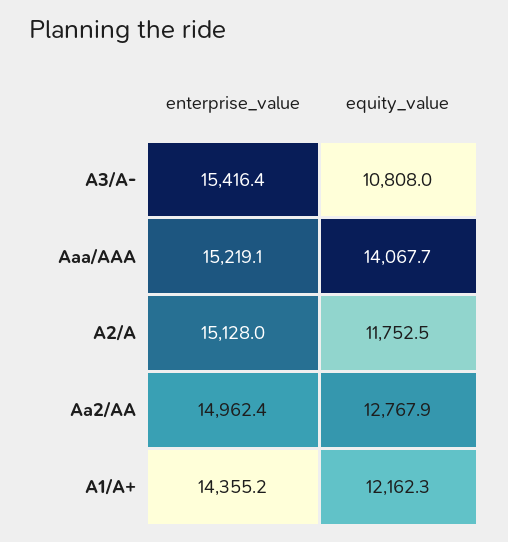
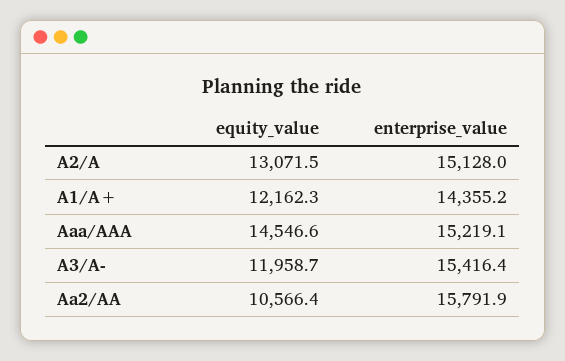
  {
    "enterprise_value": {
      "A3/A-": 15416.4,
      "Aaa/AAA": 15219.1,
      "A2/A": 15128,
-     "Aa2/AA": 14962.4,
+     "Aa2/AA": 15791.9,
      "A1/A+": 14355.2
    },
    "equity_value": {
-     "A3/A-": 10808,
+     "A3/A-": 11958.7,
-     "Aaa/AAA": 14067.7,
+     "Aaa/AAA": 14546.6,
-     "A2/A": 11752.5,
+     "A2/A": 13071.5,
-     "Aa2/AA": 12767.9,
+     "Aa2/AA": 10566.4,
      "A1/A+": 12162.3
    }
  }

